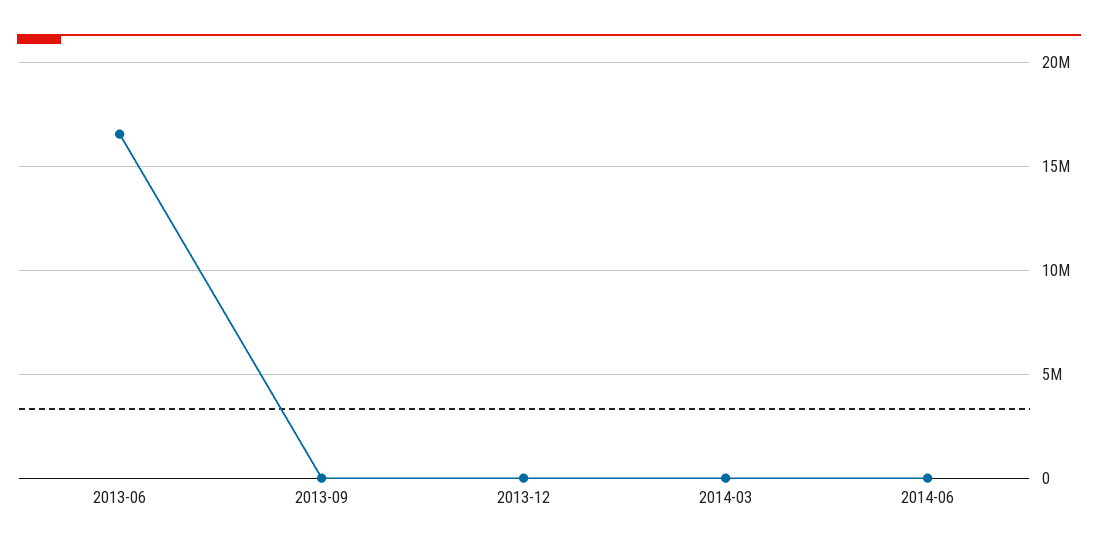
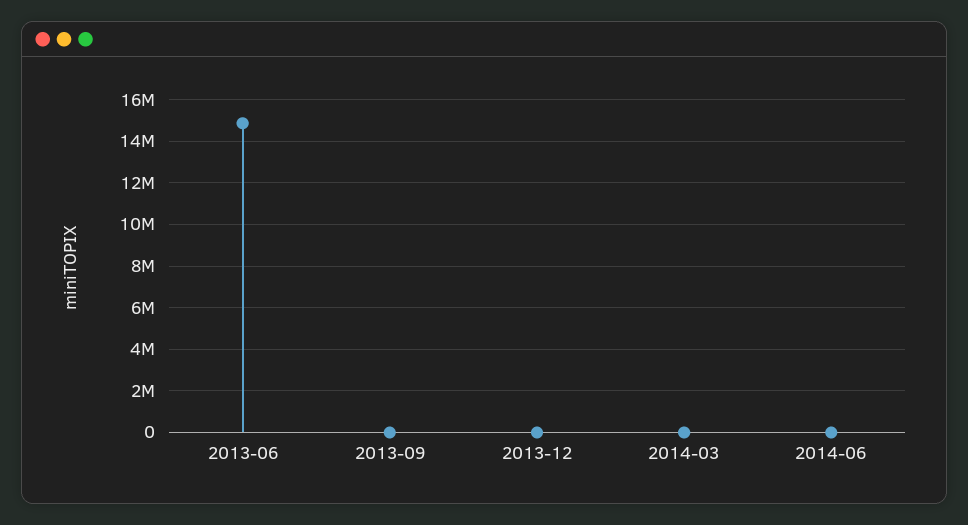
  {
-   "2013-06": 16500000,
+   "2013-06": 15000000,
    "2013-09": 0,
    "2013-12": 0,
    "2014-03": 0,
    "2014-06": 0
  }

